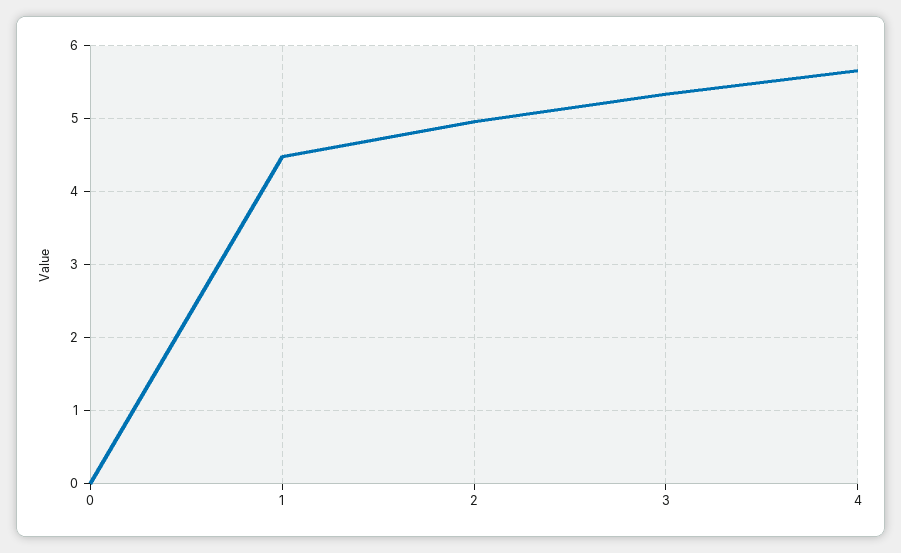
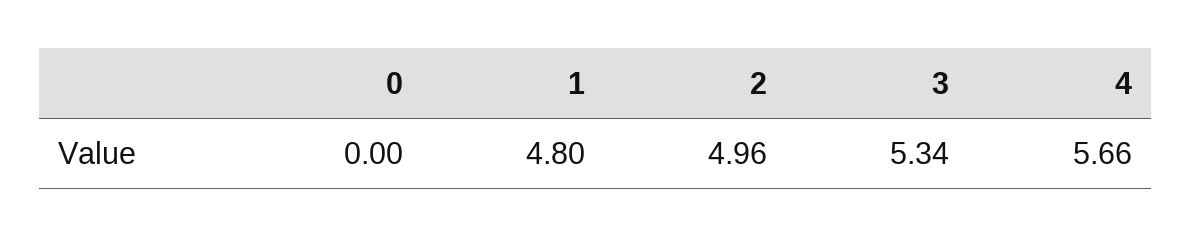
  {
    "0": 0,
-   "1": 4.5,
+   "1": 4.8,
    "2": 4.96,
    "3": 5.34,
    "4": 5.66
  }

